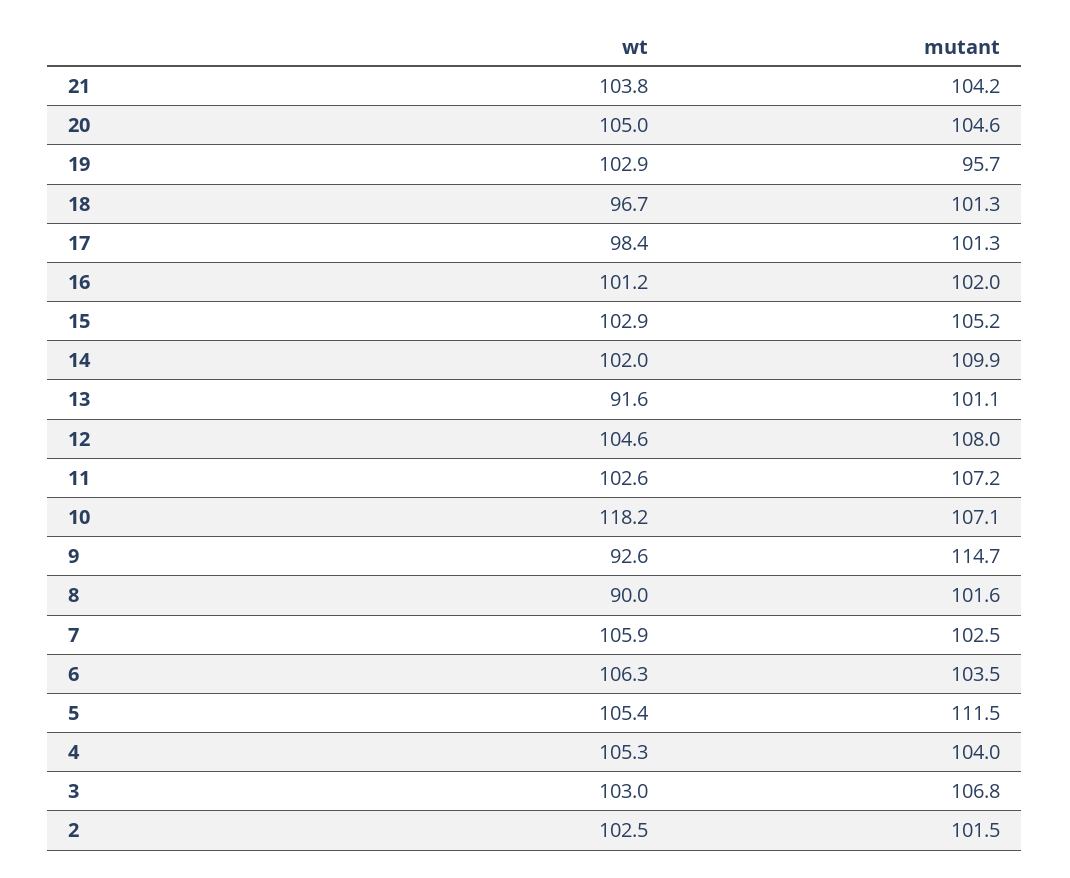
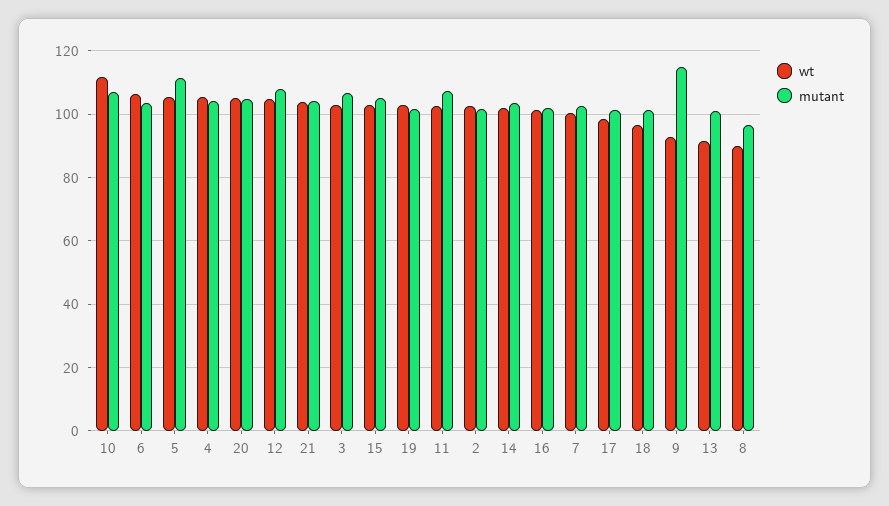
  {
    "wt": {
      "21": 103.8,
      "20": 105,
      "19": 102.9,
      "18": 96.7,
      "17": 98.4,
      "16": 101.2,
      "15": 102.9,
      "14": 102,
      "13": 91.6,
      "12": 104.6,
      "11": 102.6,
-     "10": 118.2,
+     "10": 112,
      "9": 92.6,
      "8": 90,
-     "7": 105.9,
+     "7": 100,
      "6": 106.3,
      "5": 105.4,
      "4": 105.3,
      "3": 103,
      "2": 102.5
    },
    "mutant": {
      "21": 104.2,
      "20": 104.6,
-     "19": 95.7,
+     "19": 102,
      "18": 101.3,
      "17": 101.3,
      "16": 102,
      "15": 105.2,
-     "14": 109.9,
+     "14": 104,
      "13": 101.1,
      "12": 108,
      "11": 107.2,
      "10": 107.1,
      "9": 114.7,
-     "8": 101.6,
+     "8": 96,
      "7": 102.5,
      "6": 103.5,
      "5": 111.5,
      "4": 104,
      "3": 106.8,
      "2": 101.5
    }
  }

